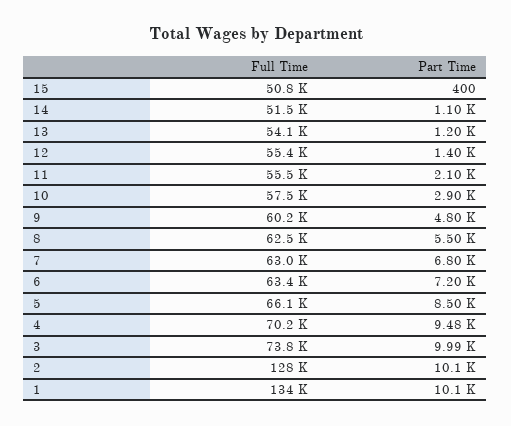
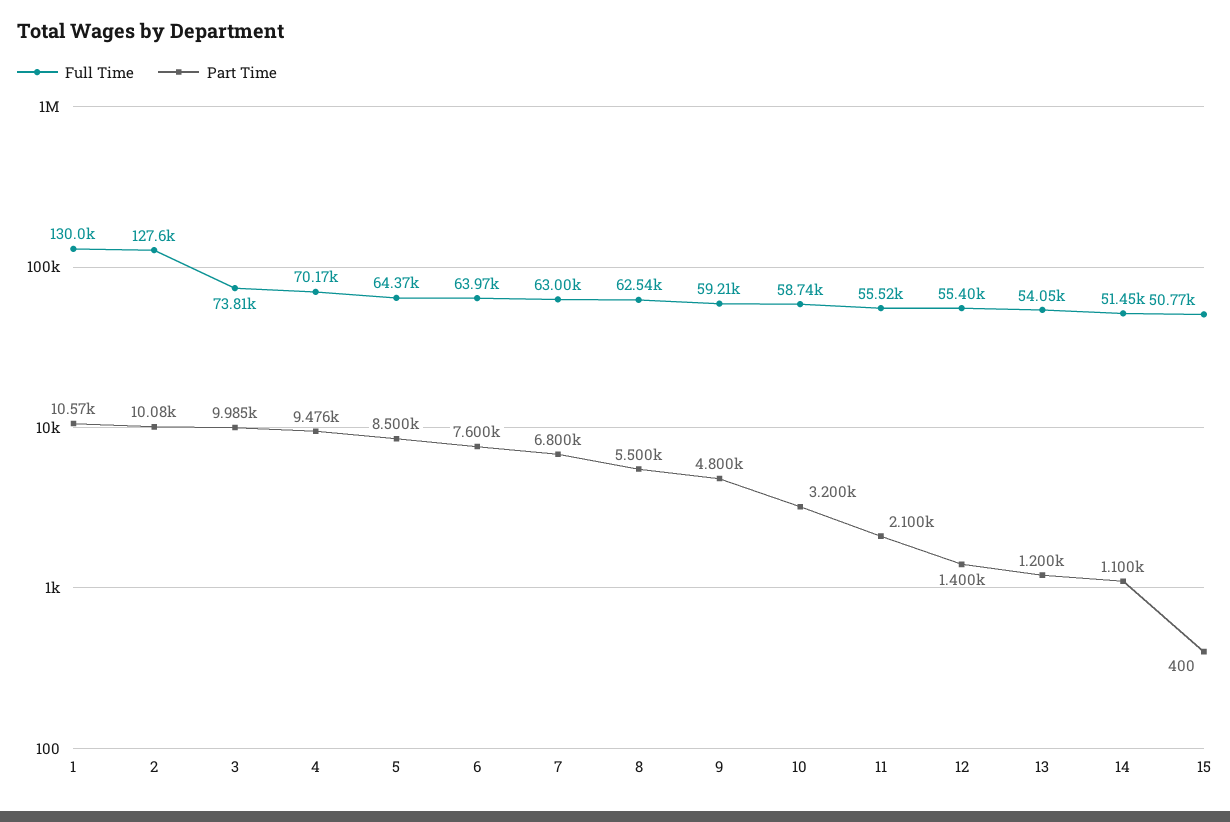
  {
    "Full Time": {
      "15": 50770,
      "14": 51450,
      "13": 54050,
      "12": 55400,
      "11": 55520,
-     "10": 57500,
+     "10": 58740,
-     "9": 60200,
+     "9": 59210,
      "8": 62540,
      "7": 63000,
-     "6": 63400,
+     "6": 63970,
-     "5": 66100,
+     "5": 64370,
      "4": 70170,
      "3": 73810,
      "2": 127600,
-     "1": 134000
+     "1": 130000
    },
    "Part Time": {
      "15": 400,
      "14": 1100,
      "13": 1200,
      "12": 1400,
      "11": 2100,
-     "10": 2900,
+     "10": 3200,
      "9": 4800,
      "8": 5500,
      "7": 6800,
-     "6": 7200,
+     "6": 7600,
      "5": 8500,
      "4": 9476,
      "3": 9985,
      "2": 10080,
-     "1": 10100
+     "1": 10570
    }
  }

